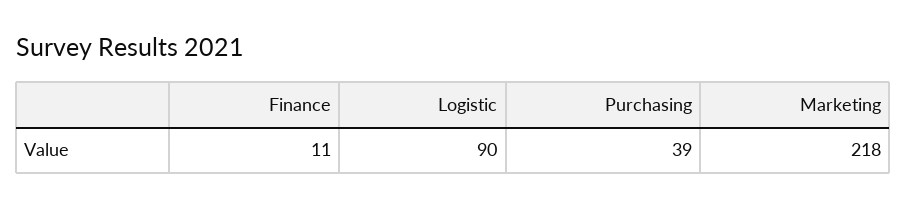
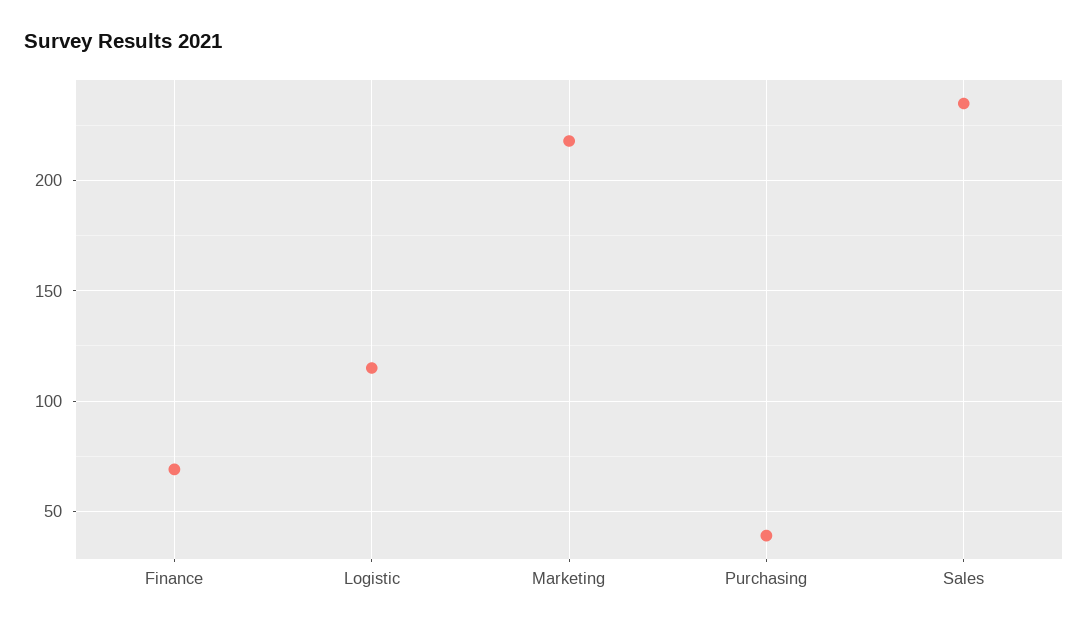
  {
-   "Finance": 11,
+   "Finance": 70,
-   "Logistic": 90,
+   "Logistic": 115,
    "Purchasing": 39,
-   "Marketing": 218
+   "Marketing": 218,
+   "Sales": 235
  }

